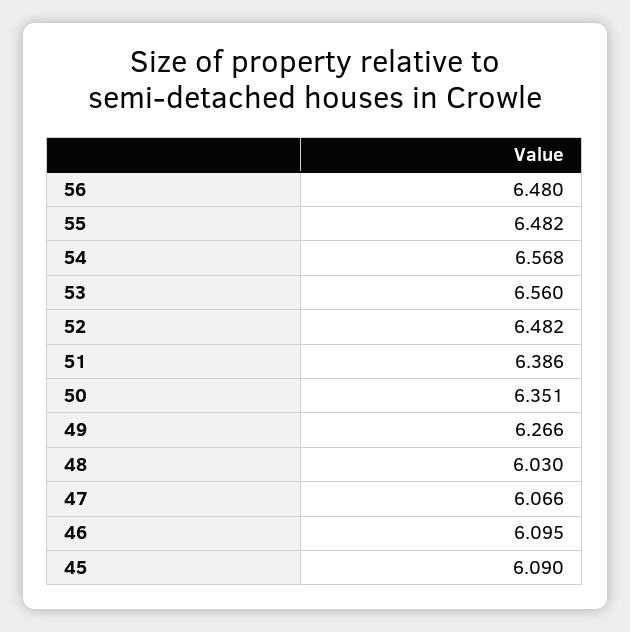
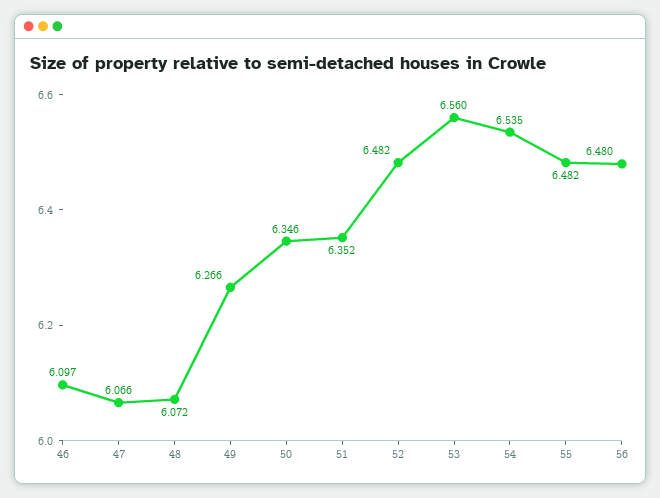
  {
    "56": 6.48,
    "55": 6.482,
-   "54": 6.568,
+   "54": 6.535,
    "53": 6.56,
    "52": 6.482,
-   "51": 6.386,
+   "51": 6.352,
-   "50": 6.351,
+   "50": 6.346,
    "49": 6.266,
-   "48": 6.03,
+   "48": 6.072,
    "47": 6.066,
-   "46": 6.095,
+   "46": 6.097
-   "45": 6.09
  }

